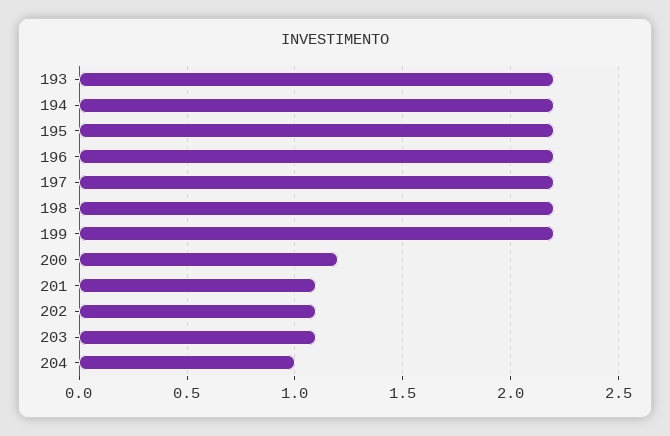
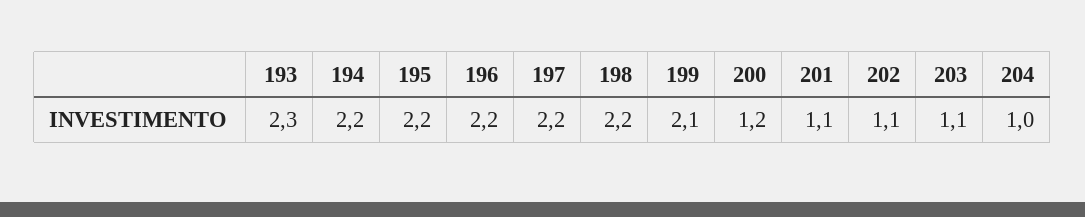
  {
-   "193": 2.2,
+   "193": 2.3,
    "194": 2.2,
    "195": 2.2,
    "196": 2.2,
    "197": 2.2,
    "198": 2.2,
-   "199": 2.2,
+   "199": 2.1,
    "200": 1.2,
    "201": 1.1,
    "202": 1.1,
    "203": 1.1,
    "204": 1
  }

